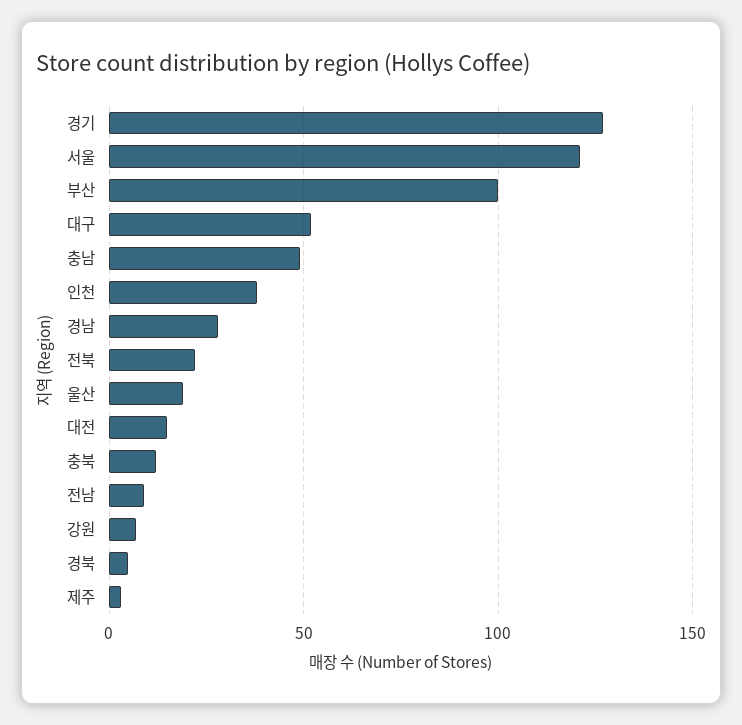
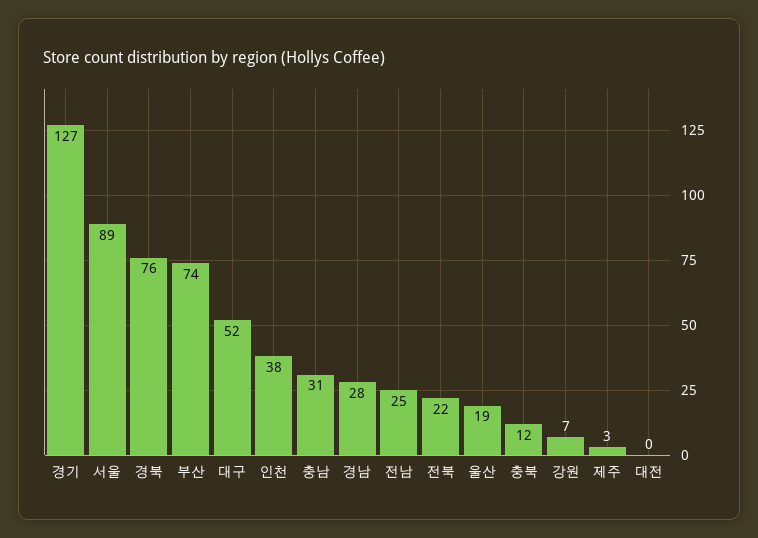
  {
    "경기": 127,
-   "서울": 120,
+   "서울": 89,
-   "부산": 100,
+   "부산": 74,
    "대구": 52,
-   "충남": 50,
+   "충남": 31,
    "인천": 38,
    "경남": 28,
    "전북": 22,
    "울산": 19,
-   "대전": 15,
+   "대전": 0,
    "충북": 12,
-   "전남": 10,
+   "전남": 25,
    "강원": 7,
-   "경북": 5,
+   "경북": 76,
    "제주": 3
  }

